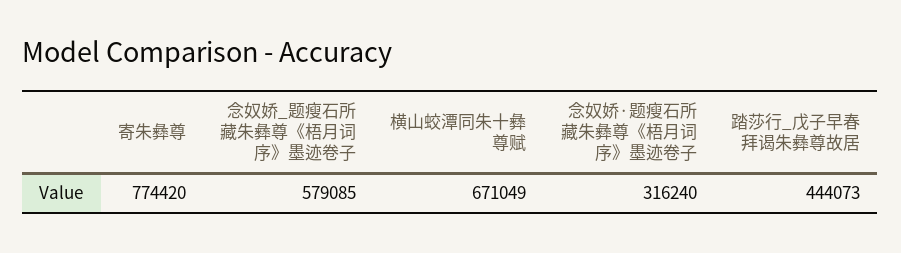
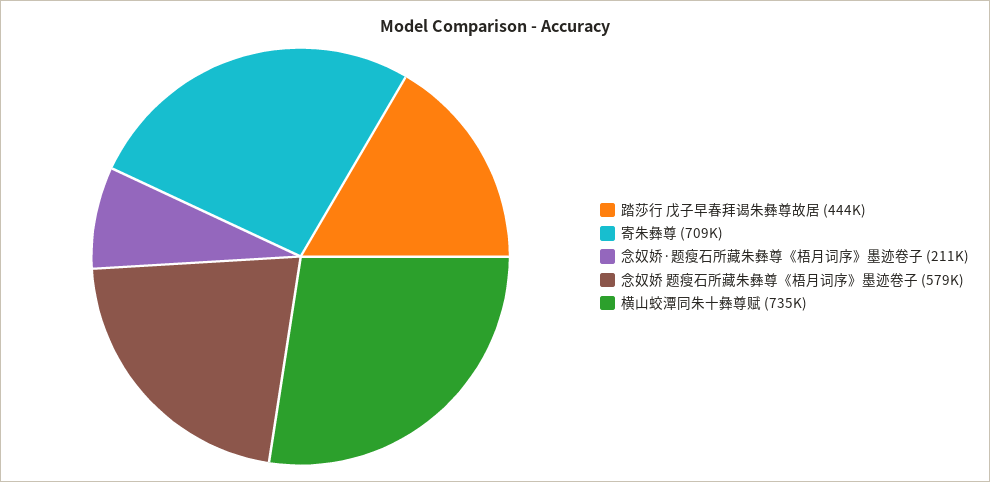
  {
-   "寄朱彝尊": 774420,
+   "寄朱彝尊": 709000,
    "念奴娇_题瘦石所藏朱彝尊《梧月词序》墨迹卷子": 579085,
-   "横山蛟潭同朱十彝尊赋": 671049,
+   "横山蛟潭同朱十彝尊赋": 735000,
-   "念奴娇·题瘦石所藏朱彝尊《梧月词序》墨迹卷子": 316240,
+   "念奴娇·题瘦石所藏朱彝尊《梧月词序》墨迹卷子": 211000,
    "踏莎行_戊子早春拜谒朱彝尊故居": 444073
  }

